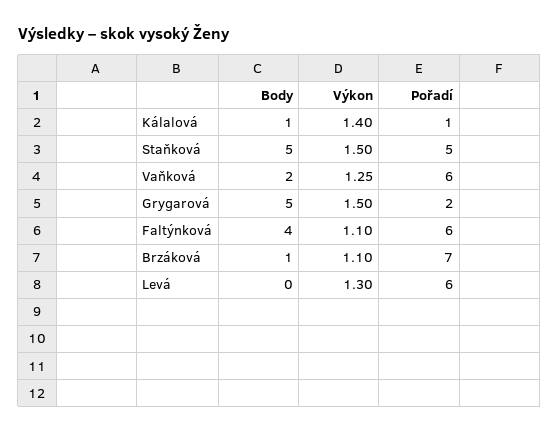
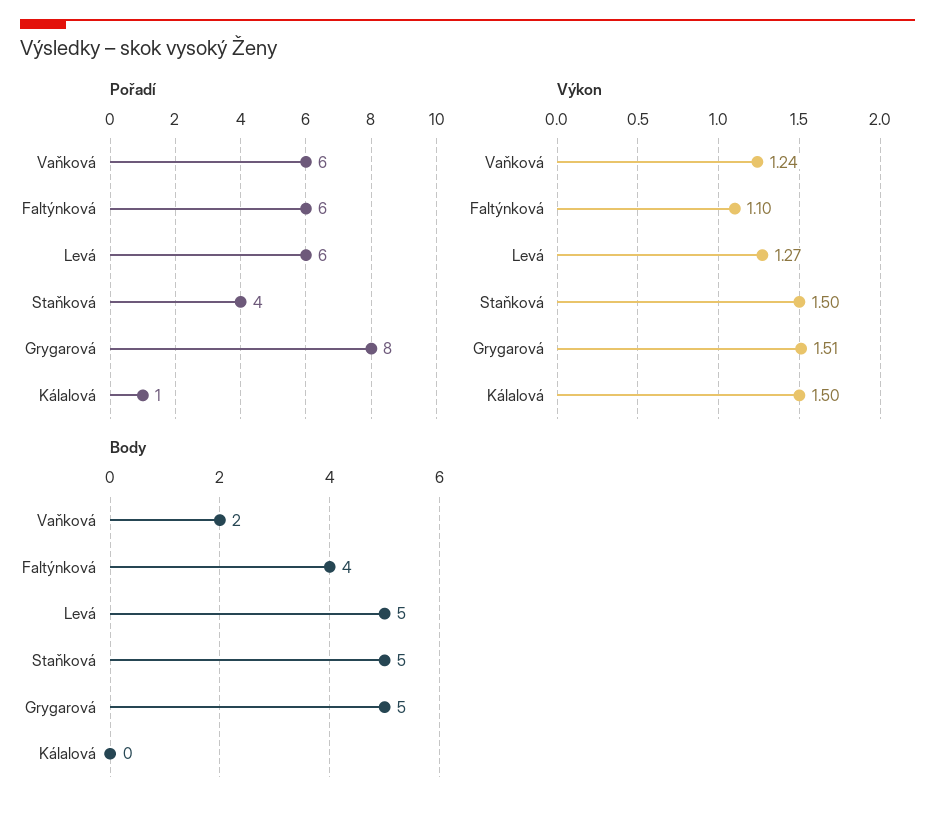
  {
    "Body": {
-     "Kálalová": 1,
+     "Kálalová": 0,
      "Staňková": 5,
      "Vaňková": 2,
      "Grygarová": 5,
      "Faltýnková": 4,
-     "Brzáková": 1,
-     "Levá": 0
+     "Levá": 5
    },
    "Výkon": {
-     "Kálalová": 1.4,
+     "Kálalová": 1.5,
      "Staňková": 1.5,
-     "Vaňková": 1.25,
+     "Vaňková": 1.24,
-     "Grygarová": 1.5,
+     "Grygarová": 1.51,
      "Faltýnková": 1.1,
-     "Brzáková": 1.1,
-     "Levá": 1.3
+     "Levá": 1.27
    },
    "Pořadí": {
      "Kálalová": 1,
-     "Staňková": 5,
+     "Staňková": 4,
      "Vaňková": 6,
-     "Grygarová": 2,
+     "Grygarová": 8,
      "Faltýnková": 6,
-     "Brzáková": 7,
      "Levá": 6
    }
  }

